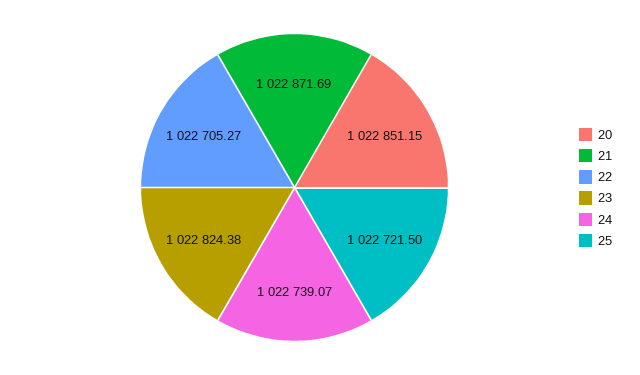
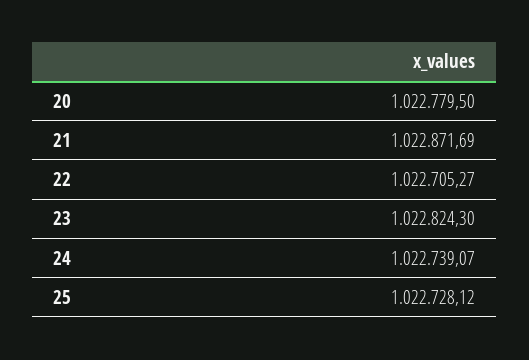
  {
-   "20": 1022851.15,
+   "20": 1022779.5,
    "21": 1022871.69,
    "22": 1022705.27,
-   "23": 1022824.38,
+   "23": 1022824.3,
    "24": 1022739.07,
-   "25": 1022721.5
+   "25": 1022728.12
  }

